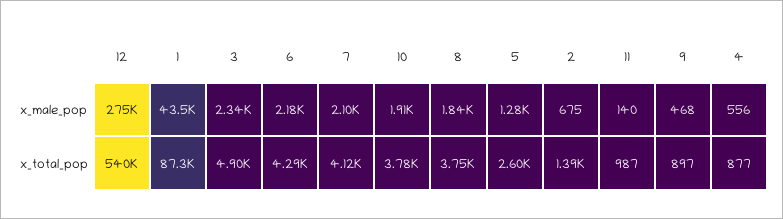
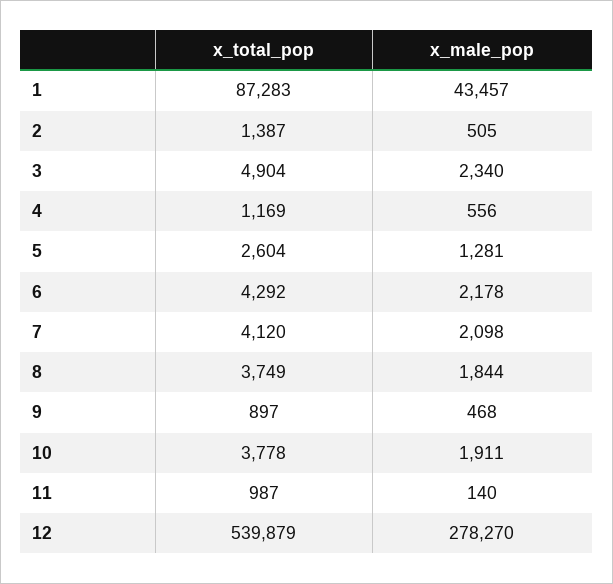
  {
    "12": {
-     "x_male_pop": 275000,
+     "x_male_pop": 278270,
      "x_total_pop": 539879
    },
    "1": {
      "x_male_pop": 43457,
      "x_total_pop": 87283
    },
    "3": {
      "x_male_pop": 2340,
      "x_total_pop": 4904
    },
    "6": {
      "x_male_pop": 2178,
      "x_total_pop": 4292
    },
    "7": {
      "x_male_pop": 2098,
      "x_total_pop": 4120
    },
    "10": {
      "x_male_pop": 1911,
      "x_total_pop": 3778
    },
    "8": {
      "x_male_pop": 1844,
      "x_total_pop": 3749
    },
    "5": {
      "x_male_pop": 1281,
      "x_total_pop": 2604
    },
    "2": {
-     "x_male_pop": 675,
+     "x_male_pop": 505,
      "x_total_pop": 1387
    },
    "11": {
      "x_male_pop": 140,
      "x_total_pop": 987
    },
    "9": {
      "x_male_pop": 468,
      "x_total_pop": 897
    },
    "4": {
      "x_male_pop": 556,
-     "x_total_pop": 877
+     "x_total_pop": 1169
    }
  }

